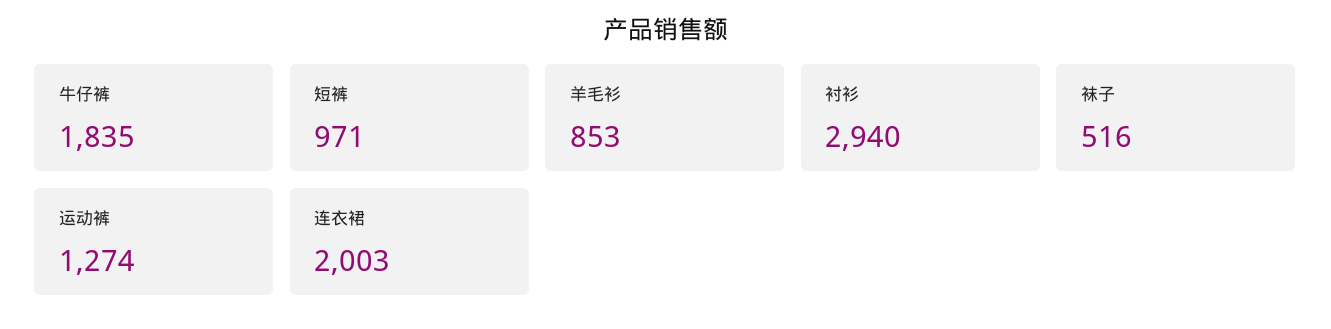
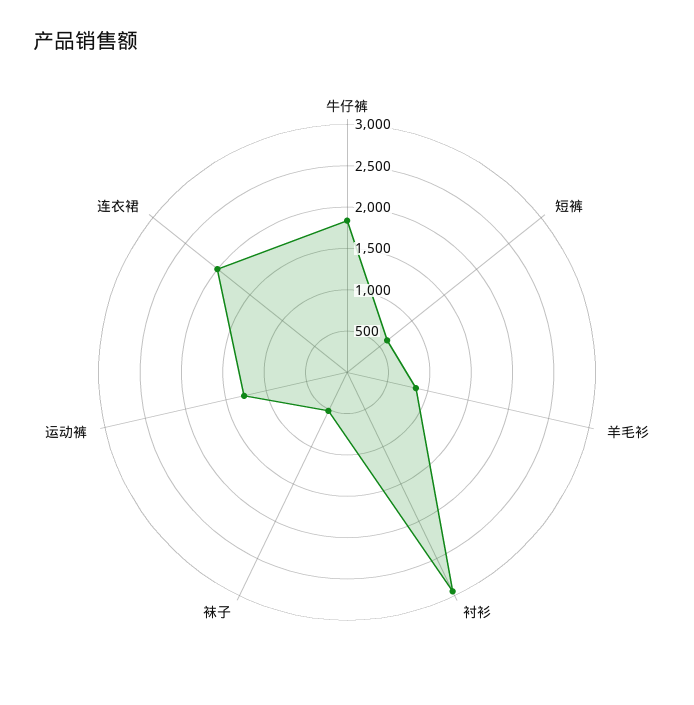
  {
    "牛仔裤": 1835,
-   "短裤": 971,
+   "短裤": 600,
    "羊毛衫": 853,
    "衬衫": 2940,
    "袜子": 516,
    "运动裤": 1274,
    "连衣裙": 2003
  }

